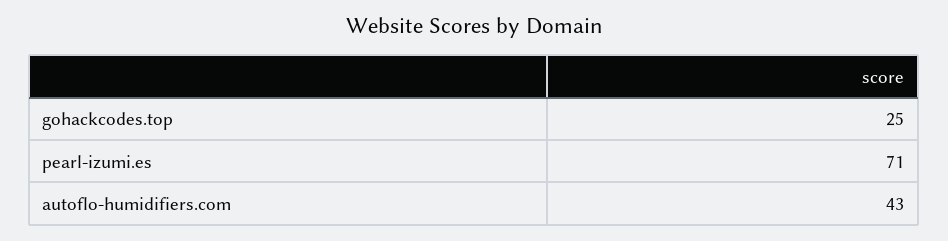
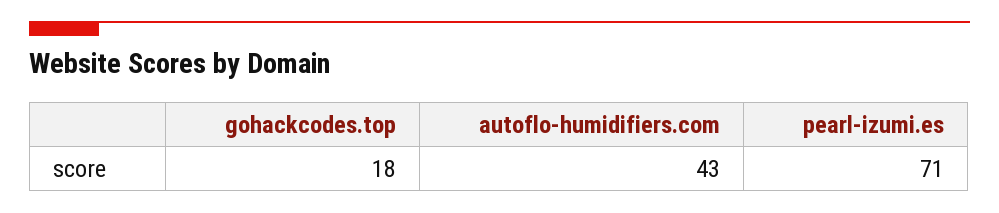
  {
-   "gohackcodes.top": 25,
+   "gohackcodes.top": 18,
    "pearl-izumi.es": 71,
    "autoflo-humidifiers.com": 43
  }

